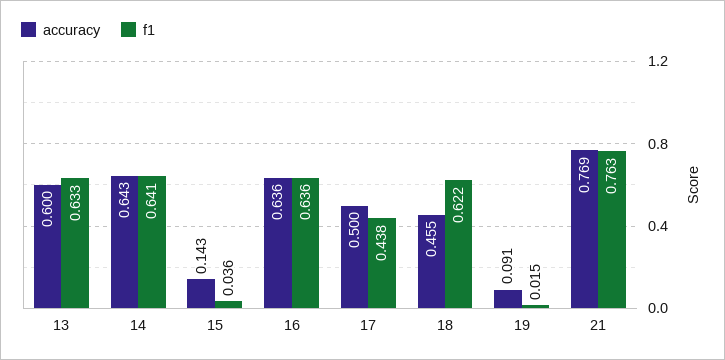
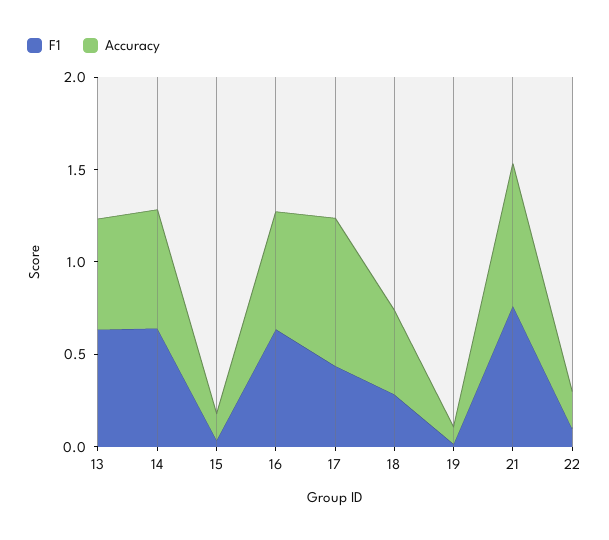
  {
    "accuracy": {
      "13": 0.6,
      "14": 0.643,
      "15": 0.143,
      "16": 0.636,
-     "17": 0.5,
+     "17": 0.8,
      "18": 0.455,
      "19": 0.091,
-     "21": 0.769
+     "21": 0.769,
+     "22": 0.2
    },
    "f1": {
      "13": 0.633,
      "14": 0.641,
      "15": 0.036,
      "16": 0.636,
      "17": 0.438,
-     "18": 0.622,
+     "18": 0.3,
      "19": 0.015,
-     "21": 0.763
+     "21": 0.763,
+     "22": 0.1
    }
  }

